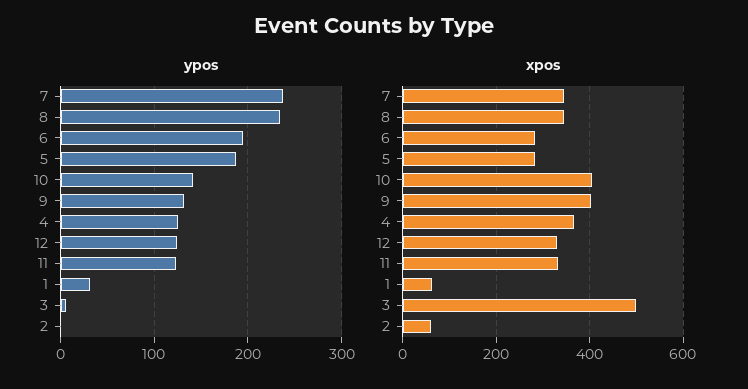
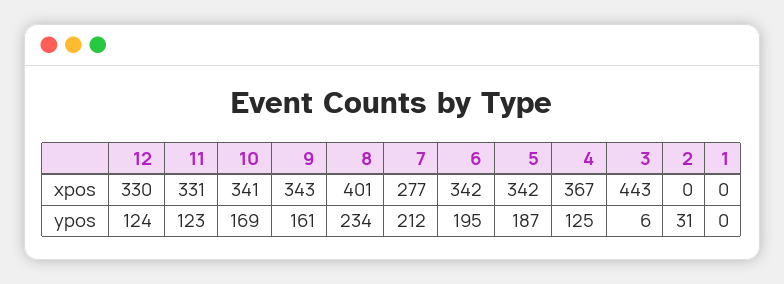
  {
    "ypos": {
-     "7": 240,
+     "7": 212,
      "8": 234,
      "6": 195,
      "5": 187,
-     "10": 140,
+     "10": 169,
-     "9": 130,
+     "9": 161,
      "4": 125,
      "12": 124,
      "11": 123,
-     "1": 30,
+     "1": 0,
      "3": 6,
-     "2": 0
+     "2": 31
    },
    "xpos": {
-     "7": 340,
+     "7": 277,
-     "8": 340,
+     "8": 401,
-     "6": 280,
+     "6": 342,
-     "5": 280,
+     "5": 342,
-     "10": 400,
+     "10": 341,
-     "9": 400,
+     "9": 343,
      "4": 367,
      "12": 330,
      "11": 331,
-     "1": 60,
+     "1": 0,
-     "3": 500,
+     "3": 443,
-     "2": 60
+     "2": 0
    }
  }

